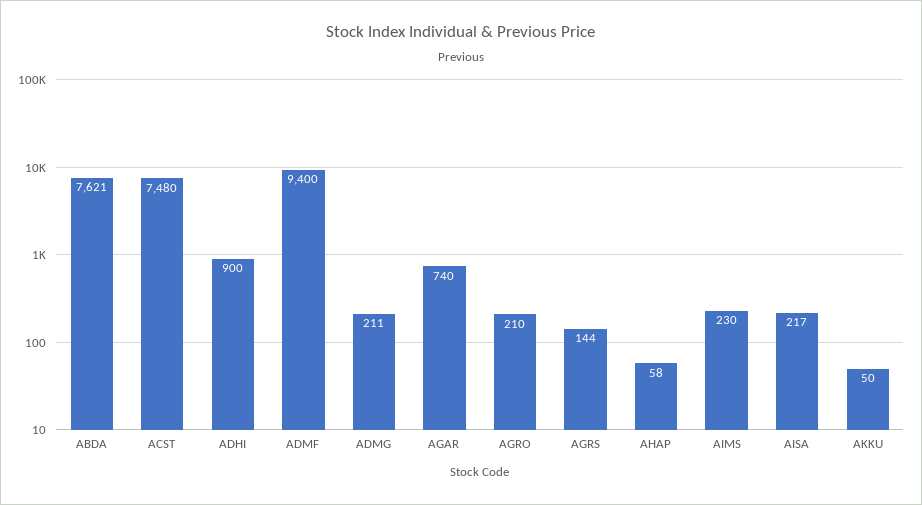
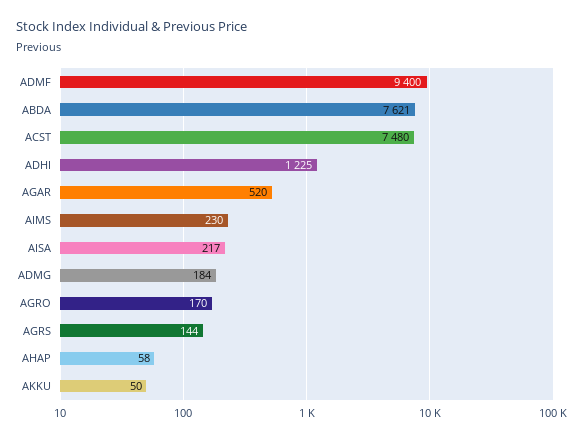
  {
    "ABDA": 7621,
    "ACST": 7480,
-   "ADHI": 900,
+   "ADHI": 1225,
    "ADMF": 9400,
-   "ADMG": 211,
+   "ADMG": 184,
-   "AGAR": 740,
+   "AGAR": 520,
-   "AGRO": 210,
+   "AGRO": 170,
    "AGRS": 144,
    "AHAP": 58,
    "AIMS": 230,
    "AISA": 217,
    "AKKU": 50
  }

